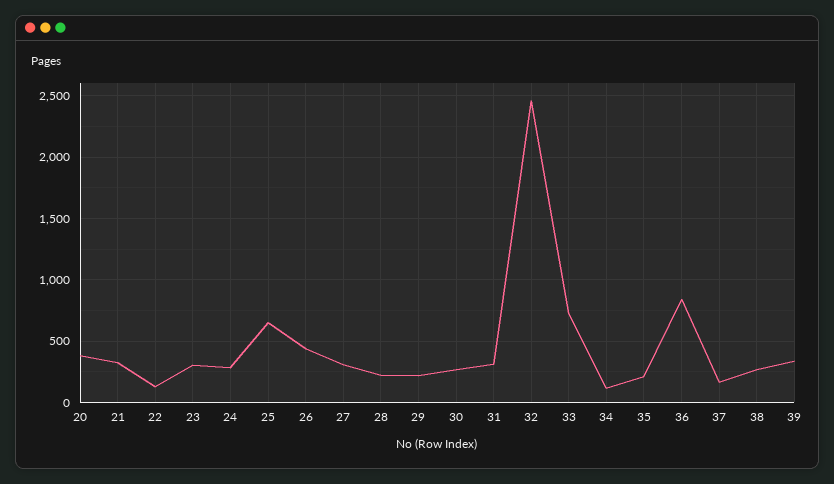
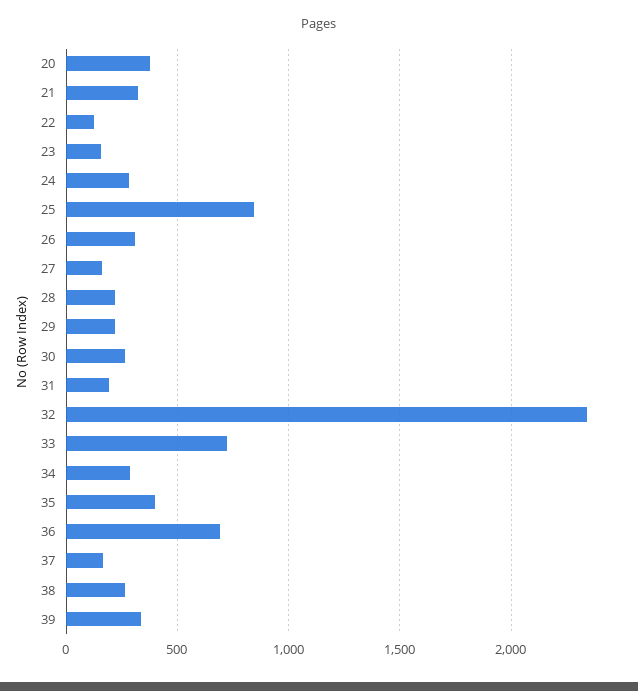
  {
    "20": 400,
    "21": 300,
    "22": 150,
-   "23": 300,
+   "23": 150,
    "24": 300,
-   "25": 650,
+   "25": 850,
-   "26": 450,
+   "26": 300,
-   "27": 300,
+   "27": 150,
    "28": 200,
    "29": 200,
    "30": 250,
-   "31": 300,
+   "31": 200,
-   "32": 2450,
+   "32": 2350,
    "33": 700,
-   "34": 100,
+   "34": 300,
-   "35": 200,
+   "35": 400,
-   "36": 850,
+   "36": 700,
    "37": 150,
    "38": 250,
    "39": 350
  }

